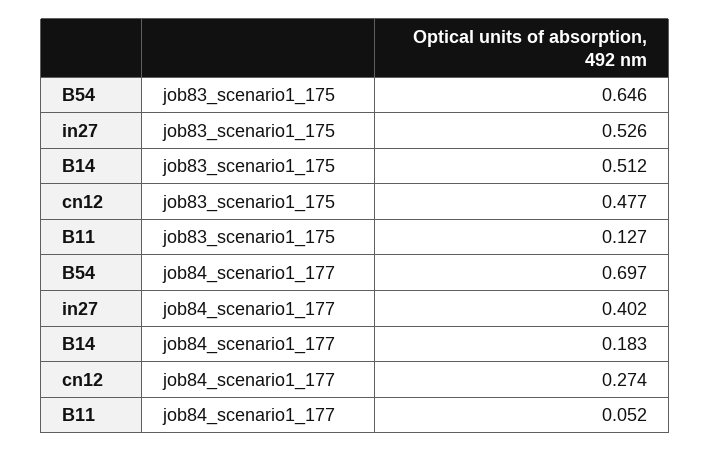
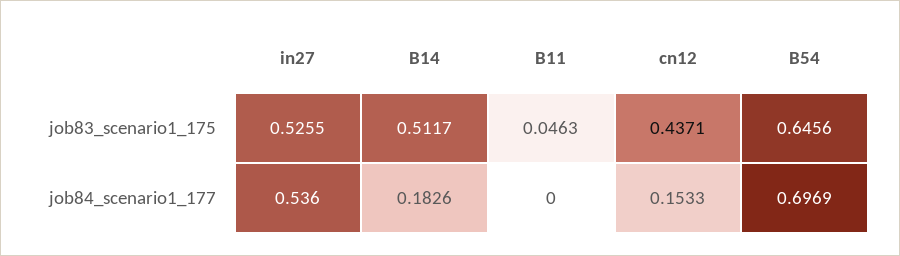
  {
    "B54": {
      "job83_scenario1_175": 0.6456,
      "job84_scenario1_177": 0.6969
    },
    "in27": {
      "job83_scenario1_175": 0.5255,
-     "job84_scenario1_177": 0.402
+     "job84_scenario1_177": 0.536
    },
    "B14": {
      "job83_scenario1_175": 0.5117,
      "job84_scenario1_177": 0.1826
    },
    "cn12": {
-     "job83_scenario1_175": 0.477,
+     "job83_scenario1_175": 0.4371,
-     "job84_scenario1_177": 0.274
+     "job84_scenario1_177": 0.1533
    },
    "B11": {
-     "job83_scenario1_175": 0.127,
+     "job83_scenario1_175": 0.0463,
-     "job84_scenario1_177": 0.052
+     "job84_scenario1_177": 0
    }
  }

